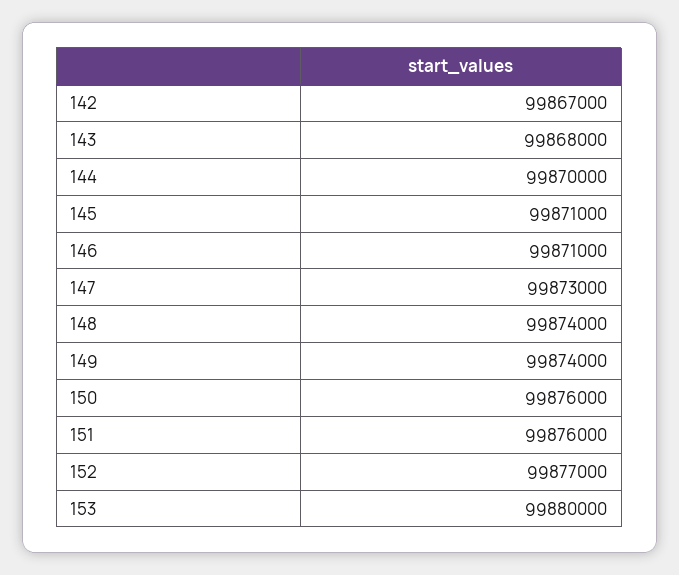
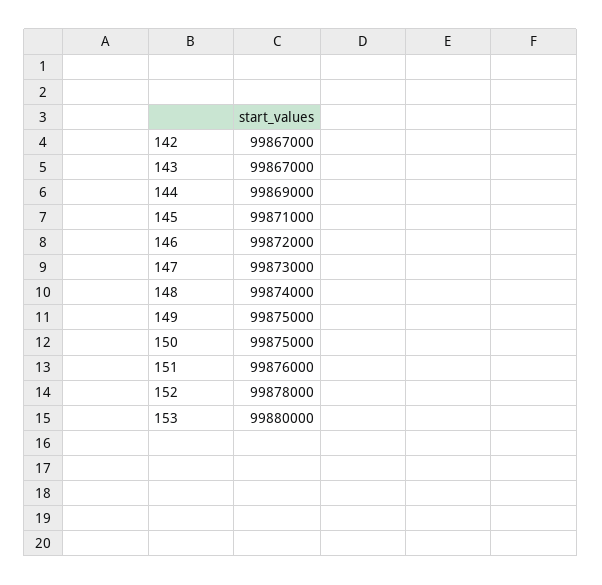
  {
    "142": 99867000,
-   "143": 99868000,
+   "143": 99867000,
-   "144": 99870000,
+   "144": 99869000,
    "145": 99871000,
-   "146": 99871000,
+   "146": 99872000,
    "147": 99873000,
    "148": 99874000,
-   "149": 99874000,
+   "149": 99875000,
-   "150": 99876000,
+   "150": 99875000,
    "151": 99876000,
-   "152": 99877000,
+   "152": 99878000,
    "153": 99880000
  }

